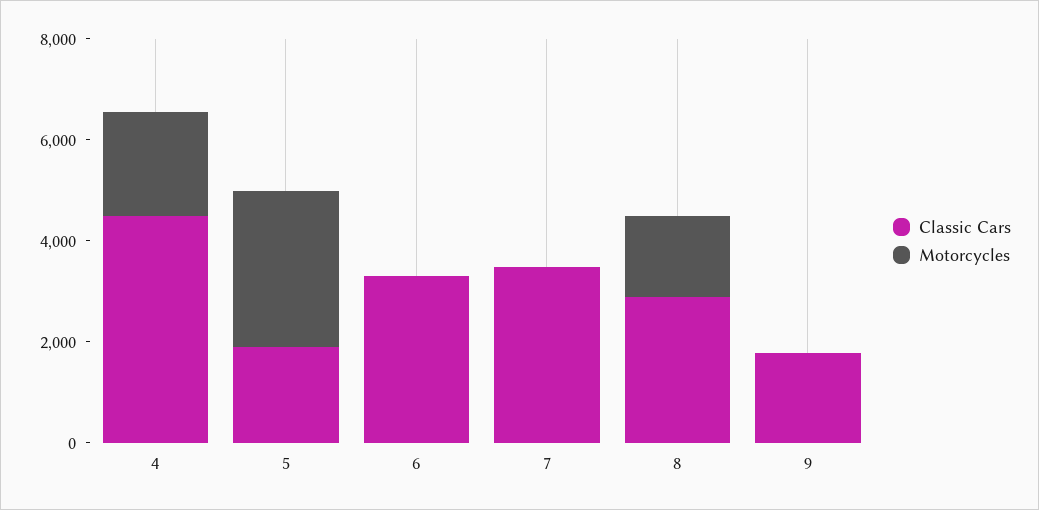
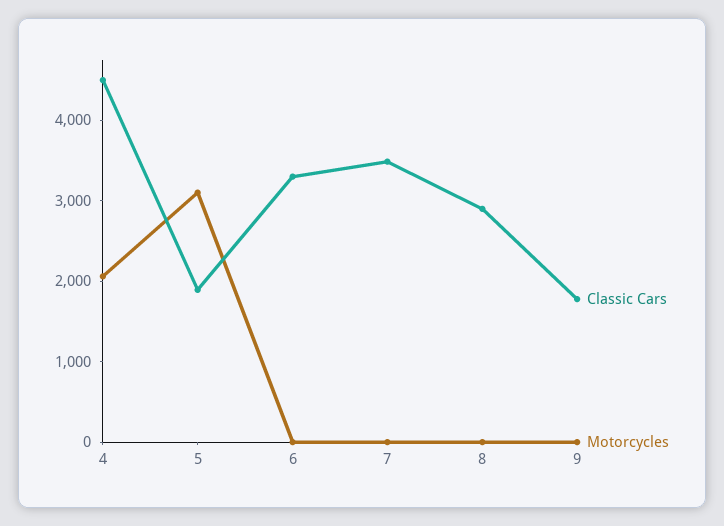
  {
    "Classic Cars": {
      "4": 4600,
      "5": 1800,
      "6": 3400,
      "7": 3400,
      "8": 3000,
      "9": 1800
    },
    "Motorcycles": {
      "4": 2000,
      "5": 3200,
      "6": 0,
      "7": 0,
-     "8": 1500,
+     "8": 0,
      "9": 0
    }
  }

